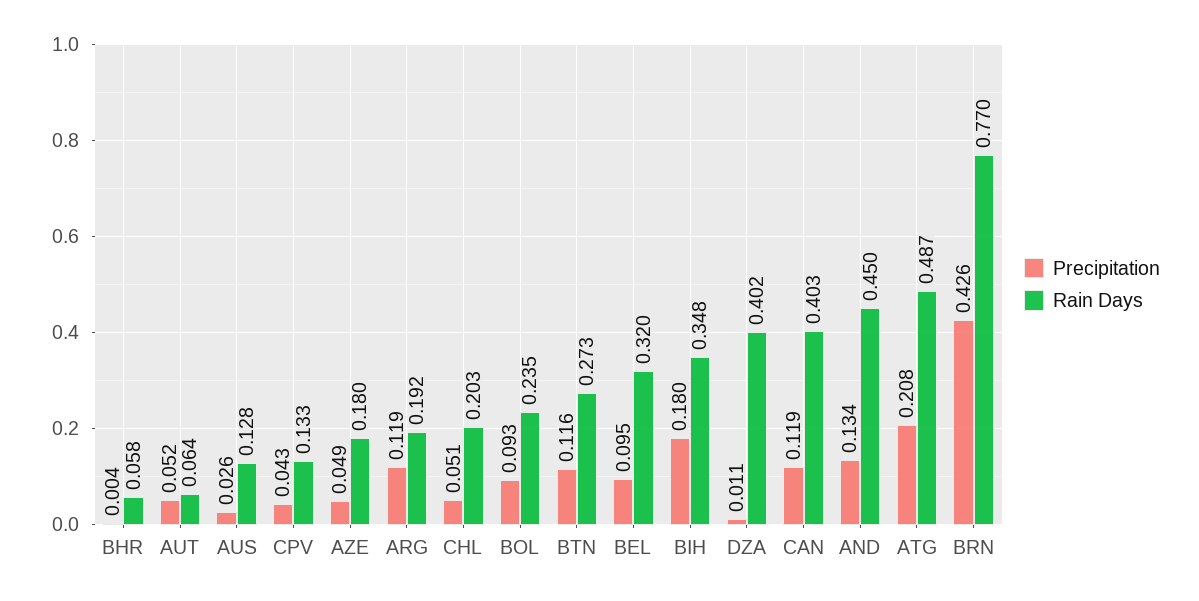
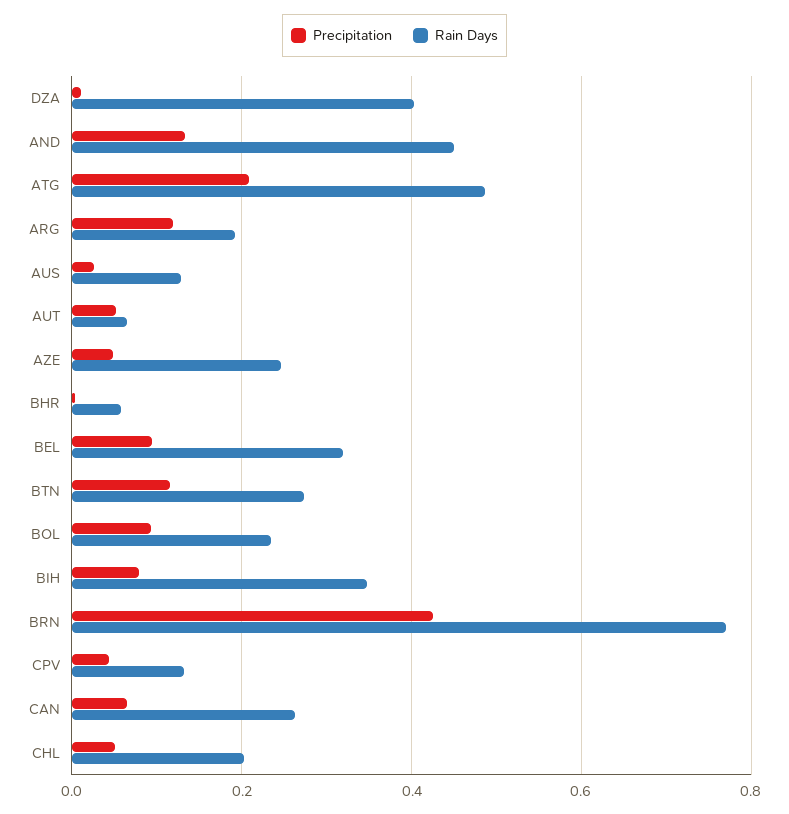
  {
    "Precipitation": {
      "BHR": 0.004,
      "AUT": 0.052,
      "AUS": 0.026,
      "CPV": 0.043,
      "AZE": 0.049,
      "ARG": 0.119,
      "CHL": 0.051,
      "BOL": 0.093,
      "BTN": 0.116,
      "BEL": 0.095,
-     "BIH": 0.18,
+     "BIH": 0.08,
      "DZA": 0.011,
-     "CAN": 0.119,
+     "CAN": 0.06,
      "AND": 0.134,
      "ATG": 0.208,
      "BRN": 0.426
    },
    "Rain Days": {
      "BHR": 0.058,
      "AUT": 0.064,
      "AUS": 0.128,
      "CPV": 0.133,
-     "AZE": 0.18,
+     "AZE": 0.24,
      "ARG": 0.192,
      "CHL": 0.203,
      "BOL": 0.235,
      "BTN": 0.273,
      "BEL": 0.32,
      "BIH": 0.348,
      "DZA": 0.402,
-     "CAN": 0.403,
+     "CAN": 0.26,
      "AND": 0.45,
      "ATG": 0.487,
      "BRN": 0.77
    }
  }

